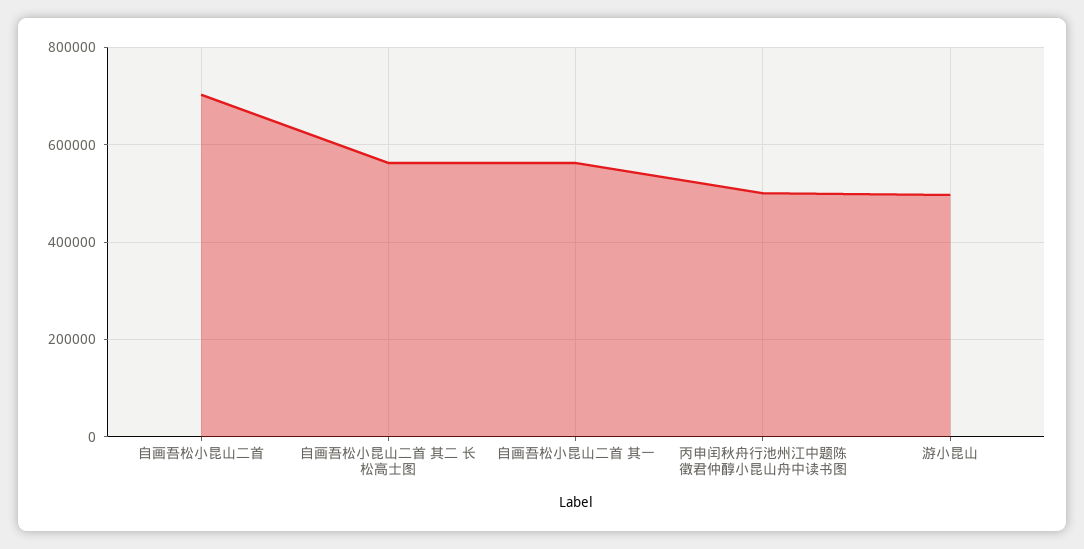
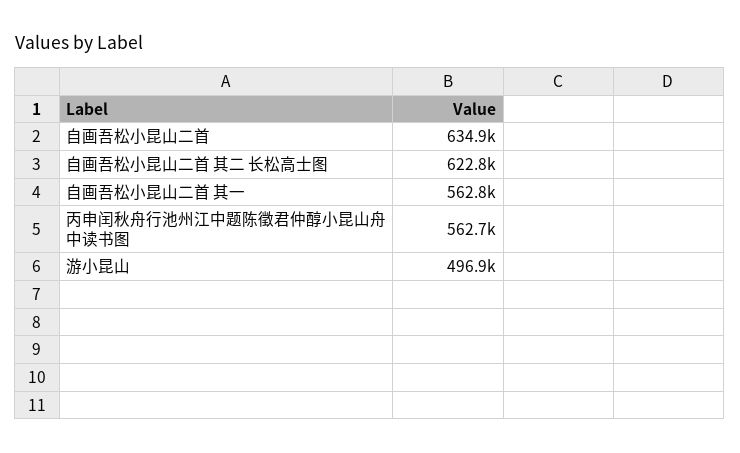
  {
-   "自画吾松小昆山二首": 700000,
+   "自画吾松小昆山二首": 634900,
-   "自画吾松小昆山二首 其二 长松高士图": 560000,
+   "自画吾松小昆山二首 其二 长松高士图": 622800,
    "自画吾松小昆山二首 其一": 562800,
-   "丙申闰秋舟行池州江中题陈徵君仲醇小昆山舟中读书图": 500000,
+   "丙申闰秋舟行池州江中题陈徵君仲醇小昆山舟中读书图": 562700,
    "游小昆山": 496900
  }

